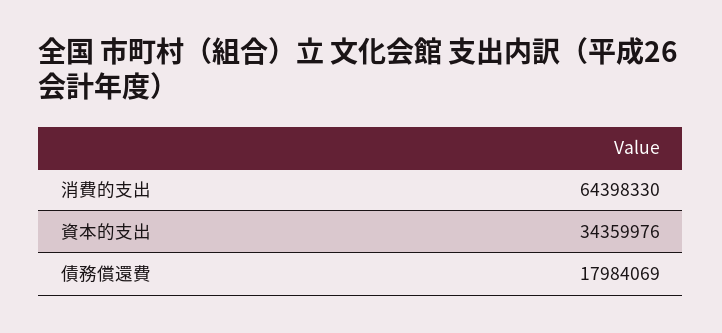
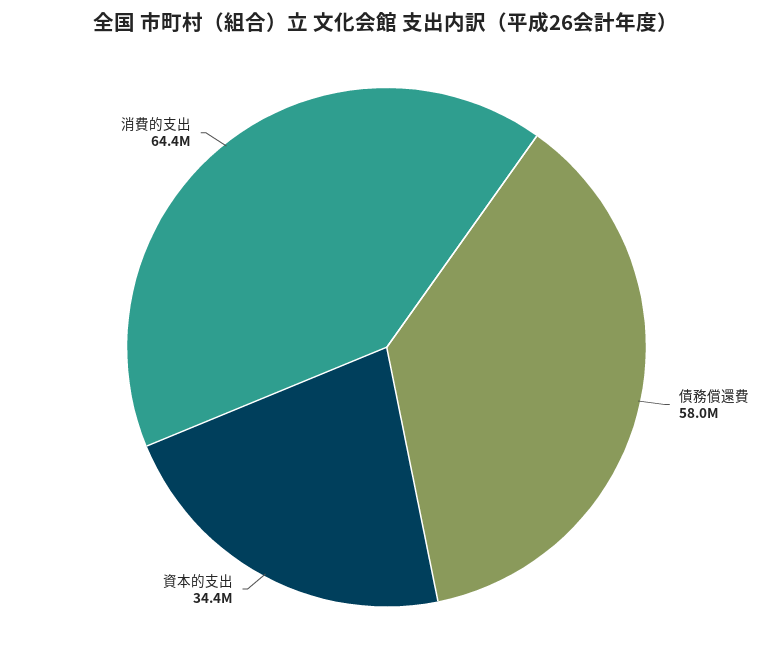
  {
    "消費的支出": 64398330,
    "資本的支出": 34359976,
-   "債務償還費": 17984069
+   "債務償還費": 58000000
  }

